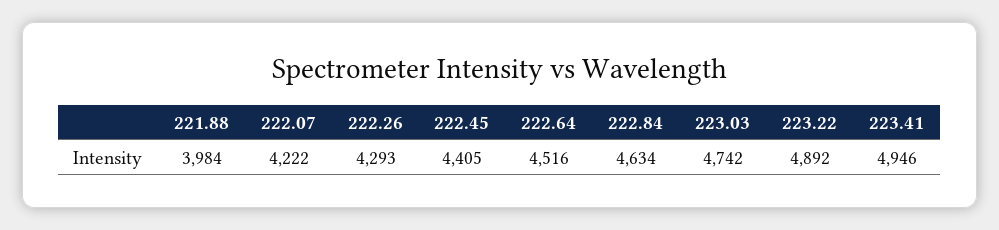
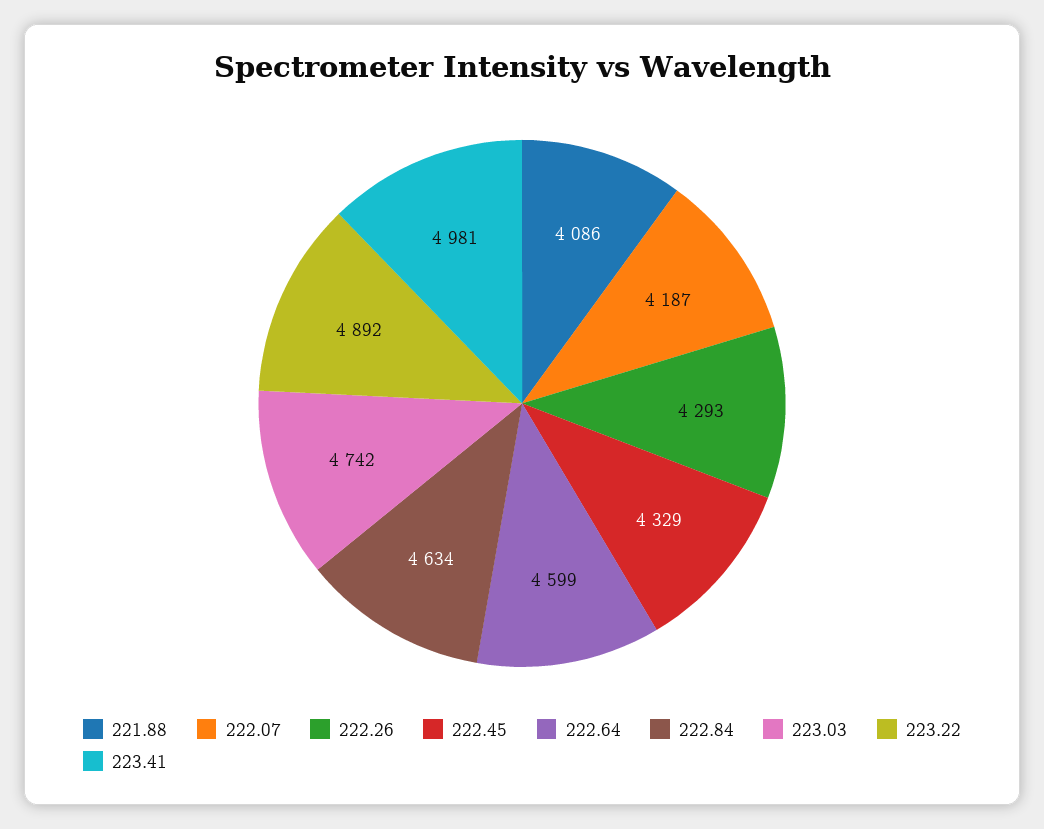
  {
-   "221.88": 3984,
+   "221.88": 4086,
-   "222.07": 4222,
+   "222.07": 4187,
    "222.26": 4293,
-   "222.45": 4405,
+   "222.45": 4329,
-   "222.64": 4516,
+   "222.64": 4599,
    "222.84": 4634,
    "223.03": 4742,
    "223.22": 4892,
-   "223.41": 4946
+   "223.41": 4981
  }

